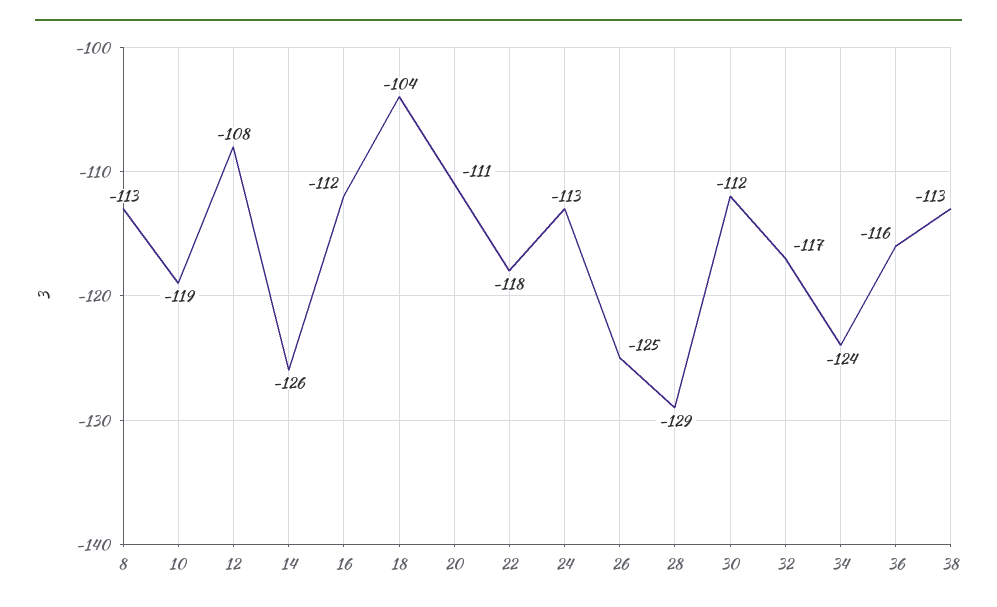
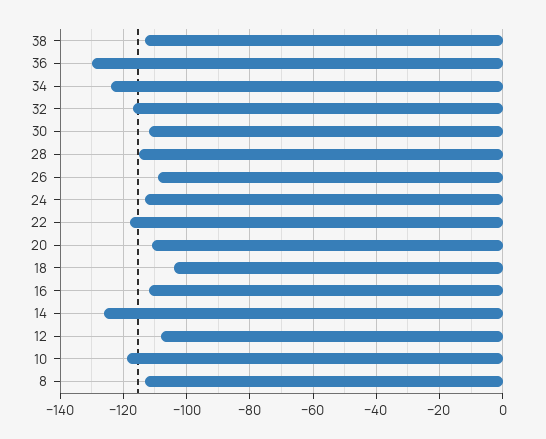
  {
    "8": -113,
    "10": -119,
    "12": -108,
    "14": -126,
    "16": -112,
    "18": -104,
    "20": -111,
    "22": -118,
    "24": -113,
-   "26": -125,
+   "26": -110,
-   "28": -129,
+   "28": -115,
    "30": -112,
    "32": -117,
    "34": -124,
-   "36": -116,
+   "36": -130,
    "38": -113
  }

